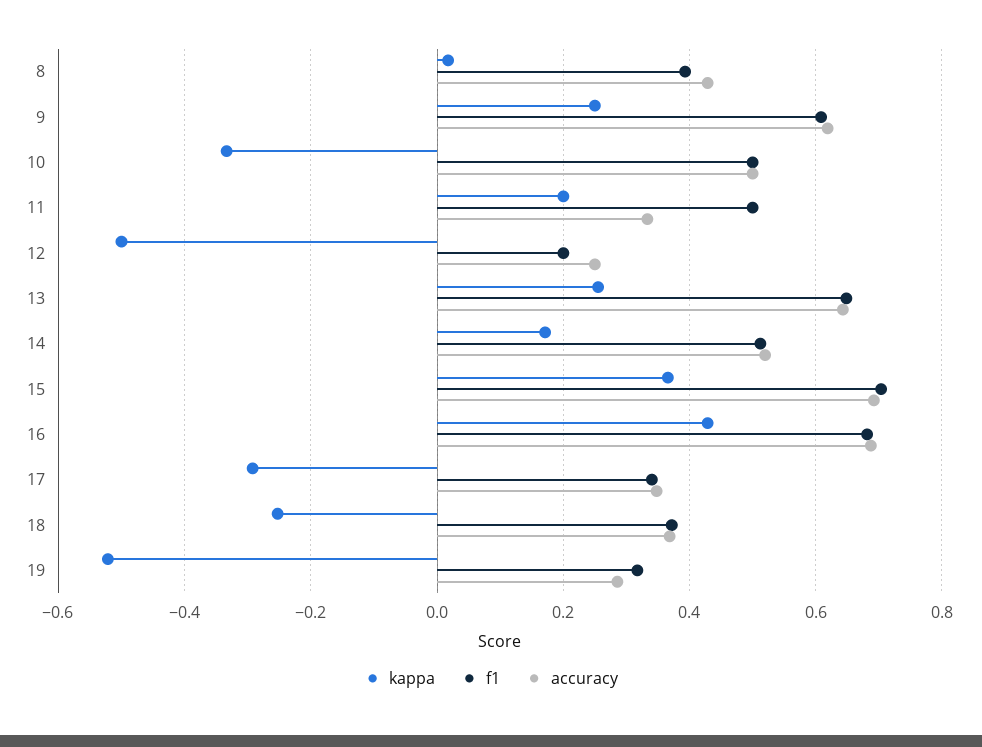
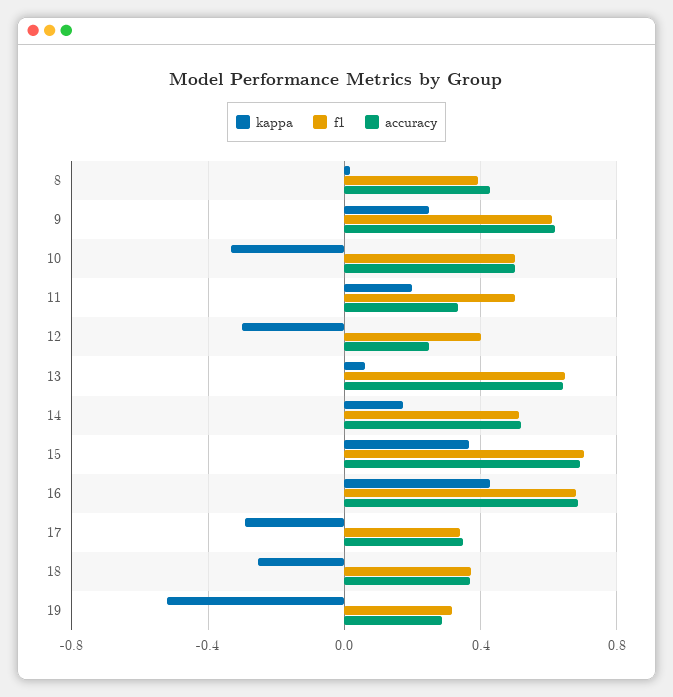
  {
    "kappa": {
      "8": 0.02,
      "9": 0.26,
      "10": -0.34,
      "11": 0.2,
-     "12": -0.5,
+     "12": -0.3,
-     "13": 0.26,
+     "13": 0.05,
      "14": 0.18,
      "15": 0.36,
      "16": 0.42,
      "17": -0.3,
      "18": -0.26,
      "19": -0.52
    },
    "f1": {
      "8": 0.4,
      "9": 0.6,
      "10": 0.5,
      "11": 0.5,
-     "12": 0.2,
+     "12": 0.4,
      "13": 0.64,
      "14": 0.52,
      "15": 0.7,
      "16": 0.68,
      "17": 0.34,
      "18": 0.38,
      "19": 0.32
    },
    "accuracy": {
      "8": 0.42,
      "9": 0.62,
      "10": 0.5,
      "11": 0.34,
      "12": 0.26,
      "13": 0.64,
      "14": 0.52,
      "15": 0.7,
      "16": 0.68,
      "17": 0.34,
      "18": 0.36,
      "19": 0.28
    }
  }

